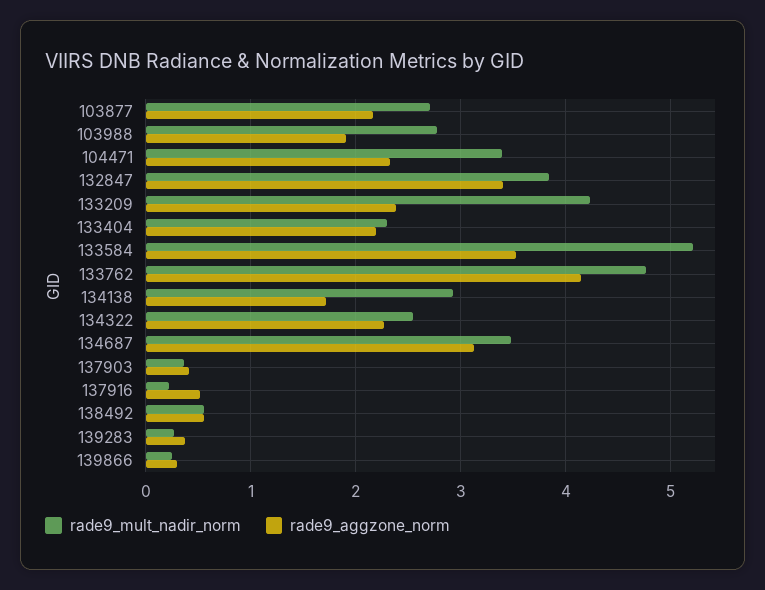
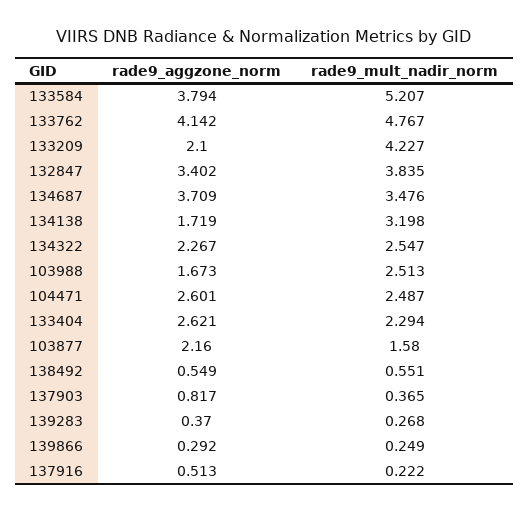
  {
    "rade9_mult_nadir_norm": {
-     "103877": 2.7,
+     "103877": 1.58,
-     "103988": 2.8,
+     "103988": 2.513,
-     "104471": 3.4,
+     "104471": 2.487,
      "132847": 3.835,
      "133209": 4.227,
      "133404": 2.294,
      "133584": 5.207,
      "133762": 4.767,
-     "134138": 2.9,
+     "134138": 3.198,
      "134322": 2.547,
      "134687": 3.476,
      "137903": 0.365,
      "137916": 0.222,
      "138492": 0.551,
      "139283": 0.268,
      "139866": 0.249
    },
    "rade9_aggzone_norm": {
      "103877": 2.16,
-     "103988": 1.9,
+     "103988": 1.673,
-     "104471": 2.3,
+     "104471": 2.601,
      "132847": 3.402,
-     "133209": 2.4,
+     "133209": 2.1,
-     "133404": 2.2,
+     "133404": 2.621,
-     "133584": 3.5,
+     "133584": 3.794,
      "133762": 4.142,
      "134138": 1.719,
      "134322": 2.267,
-     "134687": 3.1,
+     "134687": 3.709,
-     "137903": 0.4,
+     "137903": 0.817,
      "137916": 0.513,
      "138492": 0.549,
      "139283": 0.37,
      "139866": 0.292
    }
  }

